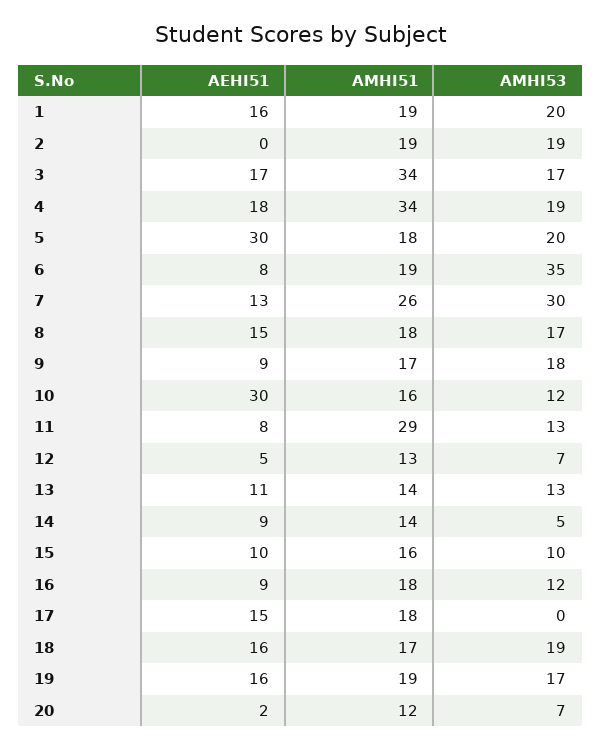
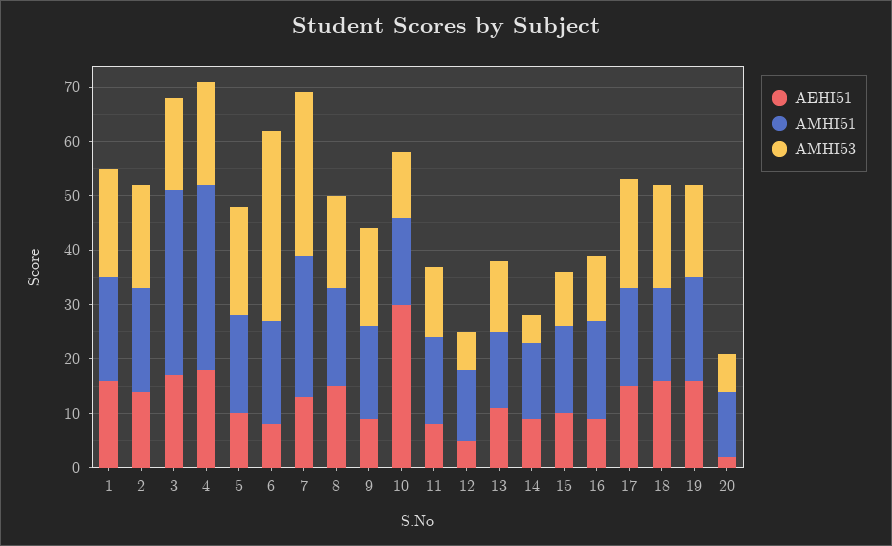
  {
    "AEHI51": {
      "1": 16,
-     "2": 0,
+     "2": 15,
      "3": 17,
      "4": 18,
-     "5": 30,
+     "5": 10,
      "6": 8,
      "7": 13,
      "8": 15,
      "9": 9,
      "10": 30,
      "11": 8,
      "12": 5,
      "13": 11,
      "14": 9,
      "15": 10,
      "16": 9,
      "17": 15,
      "18": 16,
      "19": 16,
      "20": 2
    },
    "AMHI51": {
      "1": 19,
      "2": 19,
      "3": 34,
      "4": 34,
      "5": 18,
      "6": 19,
      "7": 26,
      "8": 18,
      "9": 17,
      "10": 16,
-     "11": 29,
+     "11": 15,
      "12": 13,
      "13": 14,
      "14": 14,
      "15": 16,
      "16": 18,
      "17": 18,
      "18": 17,
      "19": 19,
      "20": 12
    },
    "AMHI53": {
      "1": 20,
      "2": 19,
      "3": 17,
      "4": 19,
      "5": 20,
      "6": 35,
      "7": 30,
      "8": 17,
      "9": 18,
      "10": 12,
      "11": 13,
      "12": 7,
      "13": 13,
      "14": 5,
      "15": 10,
      "16": 12,
-     "17": 0,
+     "17": 20,
      "18": 19,
      "19": 17,
      "20": 7
    }
  }

